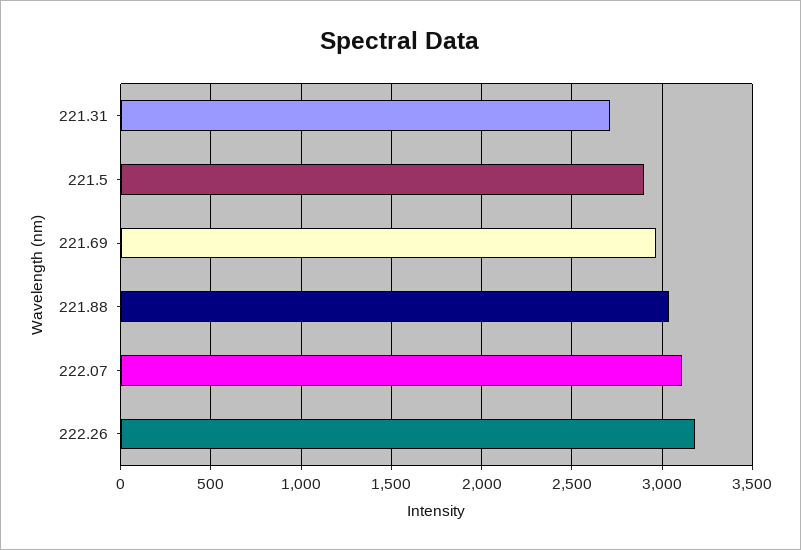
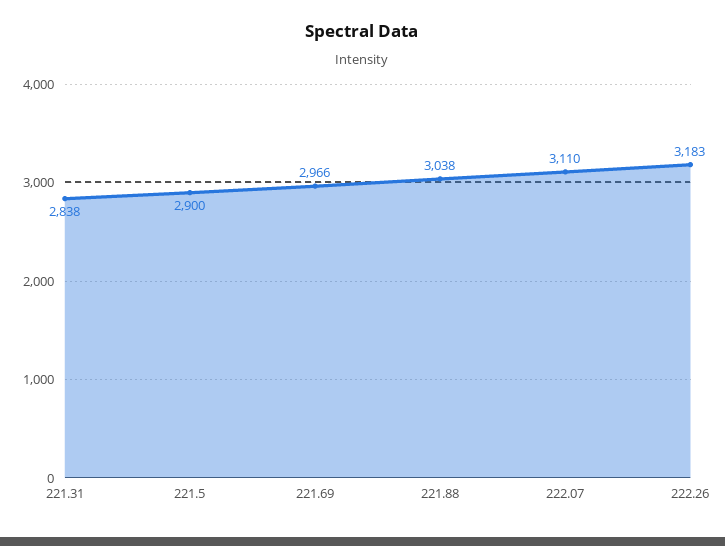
  {
-   "221.31": 2700,
+   "221.31": 2838,
    "221.5": 2900,
    "221.69": 2966,
    "221.88": 3038,
    "222.07": 3110,
    "222.26": 3183
  }

